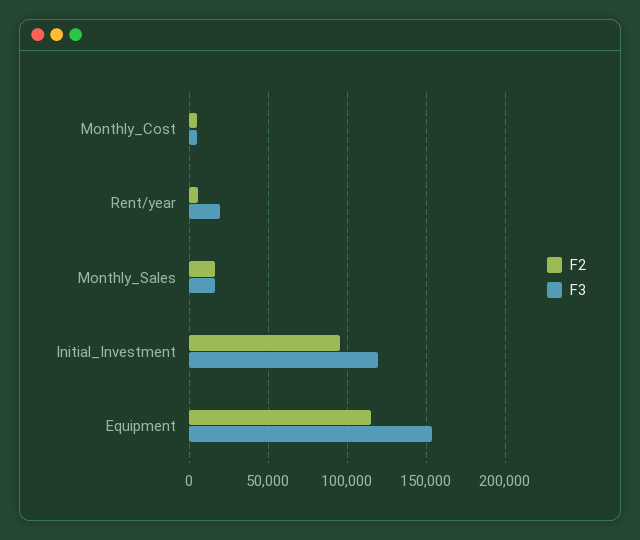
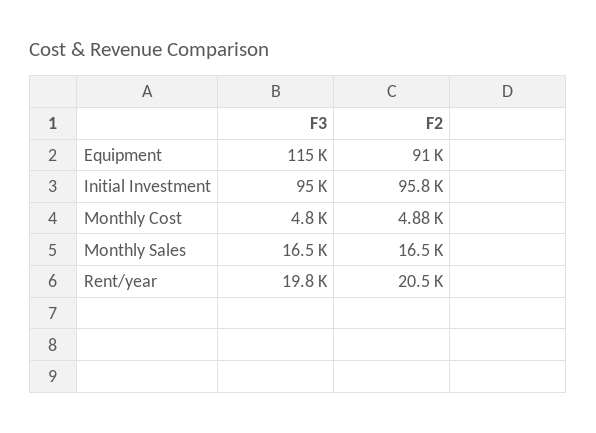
  {
    "F2": {
      "Monthly_Cost": 4880,
-     "Rent/year": 5000,
+     "Rent/year": 20500,
      "Monthly_Sales": 16500,
      "Initial_Investment": 95800,
-     "Equipment": 115000
+     "Equipment": 91000
    },
    "F3": {
      "Monthly_Cost": 4800,
      "Rent/year": 19800,
      "Monthly_Sales": 16500,
-     "Initial_Investment": 120000,
+     "Initial_Investment": 95000,
-     "Equipment": 155000
+     "Equipment": 115000
    }
  }

